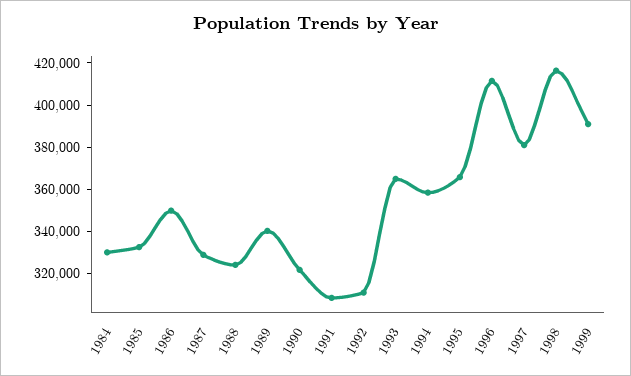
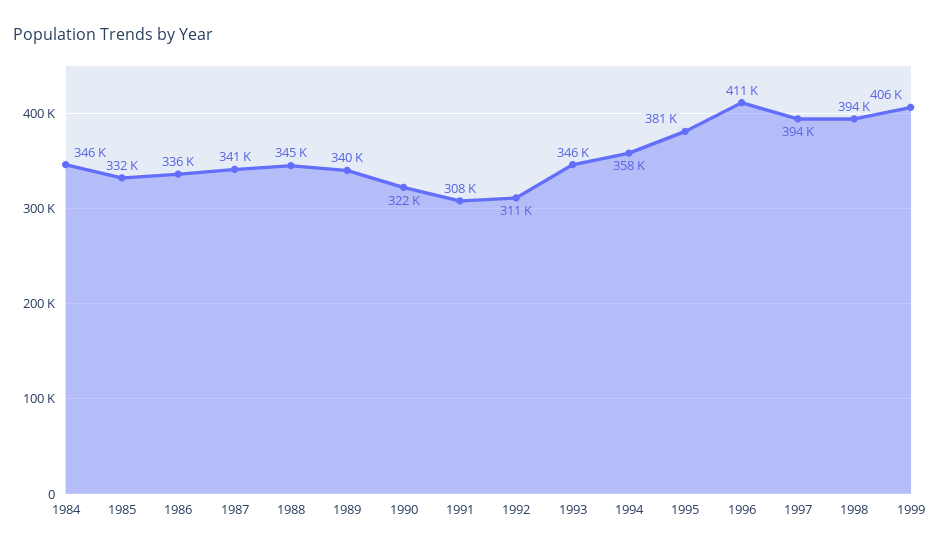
  {
-   "1984": 330000,
+   "1984": 346000,
    "1985": 332000,
-   "1986": 350000,
+   "1986": 336000,
-   "1987": 330000,
+   "1987": 341000,
-   "1988": 325000,
+   "1988": 345000,
    "1989": 340000,
    "1990": 322000,
    "1991": 308000,
    "1992": 311000,
-   "1993": 365000,
+   "1993": 346000,
    "1994": 358000,
-   "1995": 365000,
+   "1995": 381000,
    "1996": 411000,
-   "1997": 380000,
+   "1997": 394000,
-   "1998": 415000,
+   "1998": 394000,
-   "1999": 390000
+   "1999": 406000
  }

